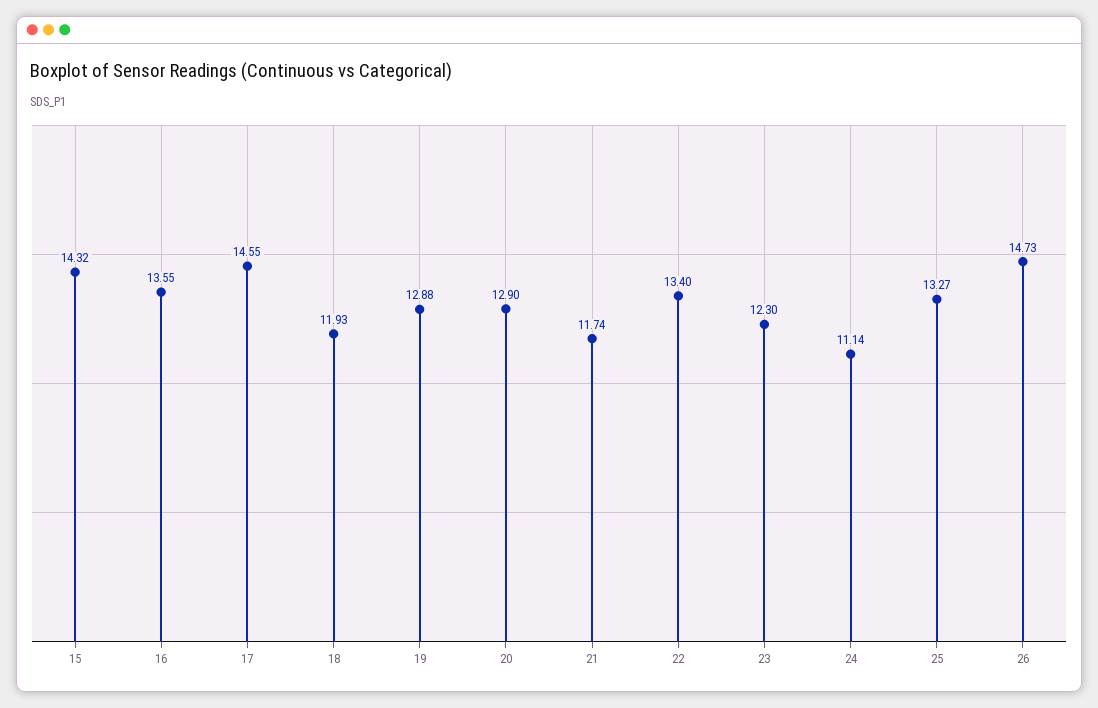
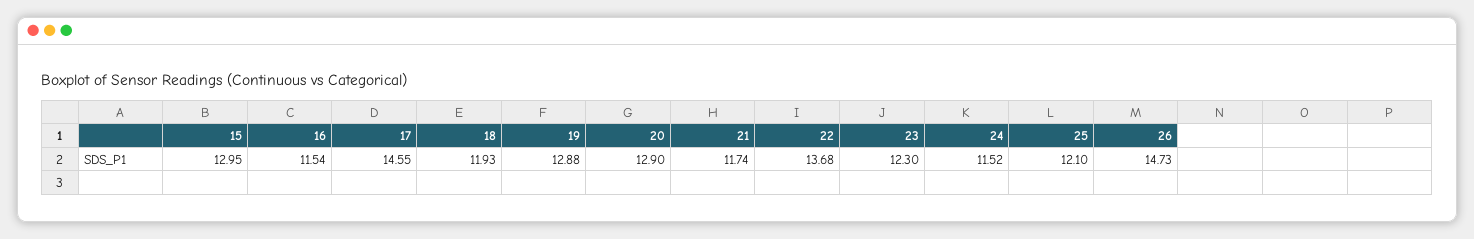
  {
-   "15": 14.32,
+   "15": 12.95,
-   "16": 13.55,
+   "16": 11.54,
    "17": 14.55,
    "18": 11.93,
    "19": 12.88,
    "20": 12.9,
    "21": 11.74,
-   "22": 13.4,
+   "22": 13.68,
    "23": 12.3,
-   "24": 11.14,
+   "24": 11.52,
-   "25": 13.27,
+   "25": 12.1,
    "26": 14.73
  }

